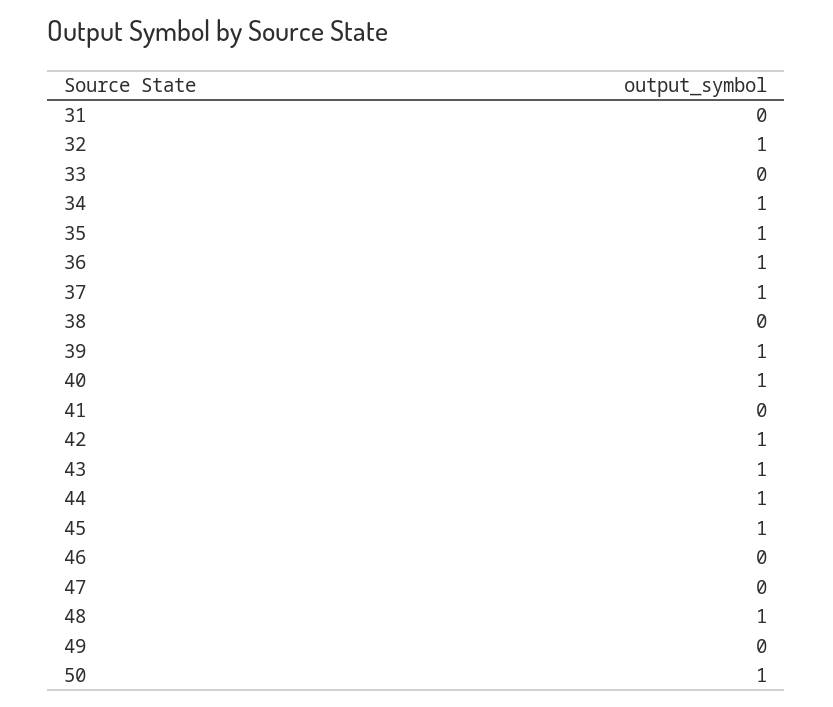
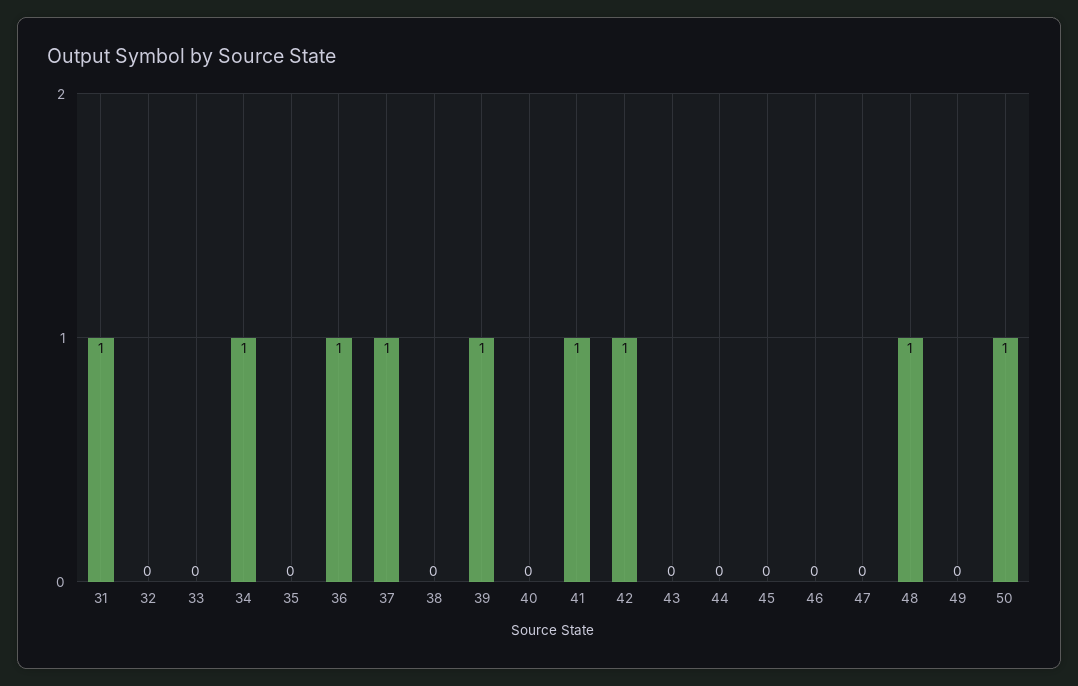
  {
-   "31": 0,
+   "31": 1,
-   "32": 1,
+   "32": 0,
    "33": 0,
    "34": 1,
-   "35": 1,
+   "35": 0,
    "36": 1,
    "37": 1,
    "38": 0,
    "39": 1,
-   "40": 1,
+   "40": 0,
-   "41": 0,
+   "41": 1,
    "42": 1,
-   "43": 1,
+   "43": 0,
-   "44": 1,
+   "44": 0,
-   "45": 1,
+   "45": 0,
    "46": 0,
    "47": 0,
    "48": 1,
    "49": 0,
    "50": 1
  }

